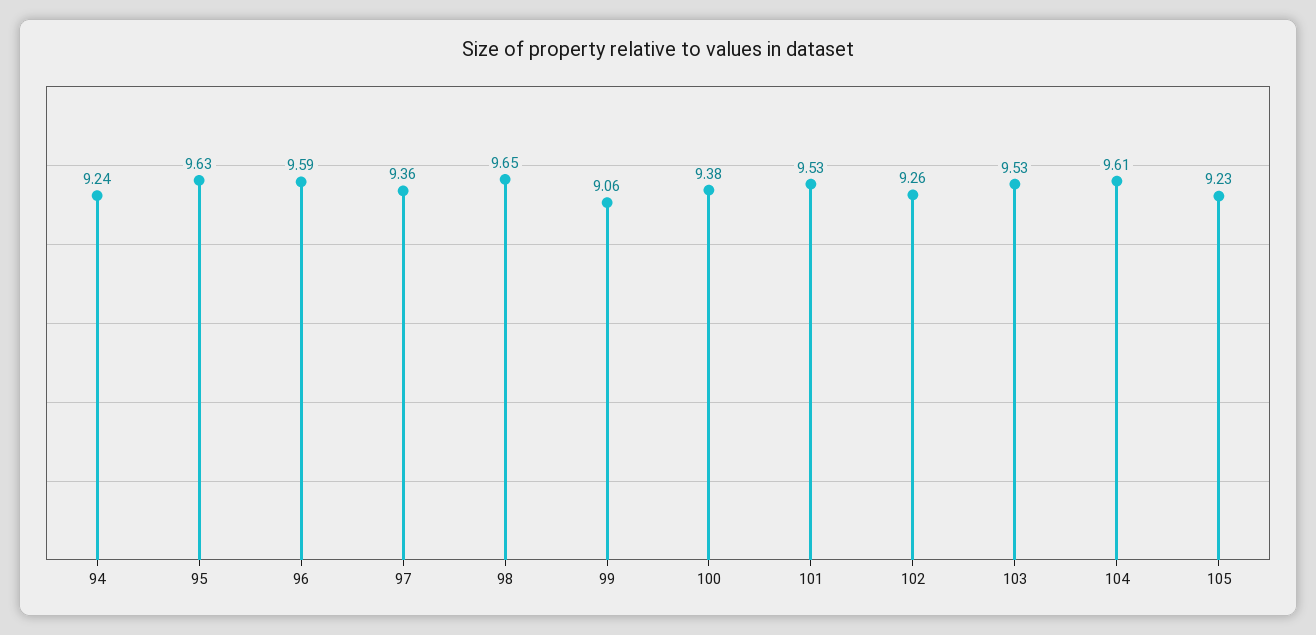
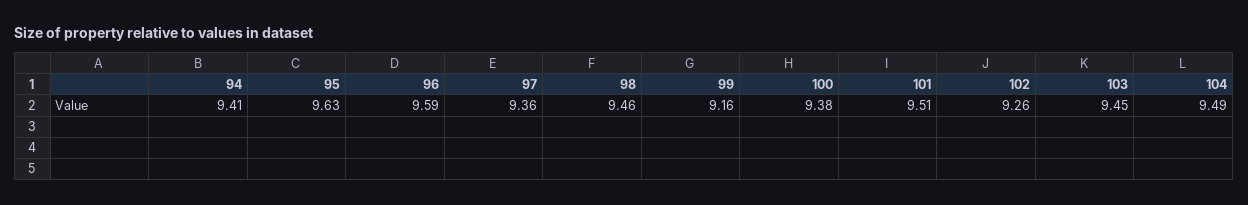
  {
-   "94": 9.24,
+   "94": 9.41,
    "95": 9.63,
    "96": 9.59,
    "97": 9.36,
-   "98": 9.65,
+   "98": 9.46,
-   "99": 9.06,
+   "99": 9.16,
    "100": 9.38,
-   "101": 9.53,
+   "101": 9.51,
    "102": 9.26,
-   "103": 9.53,
+   "103": 9.45,
-   "104": 9.61,
+   "104": 9.49
-   "105": 9.23
  }

